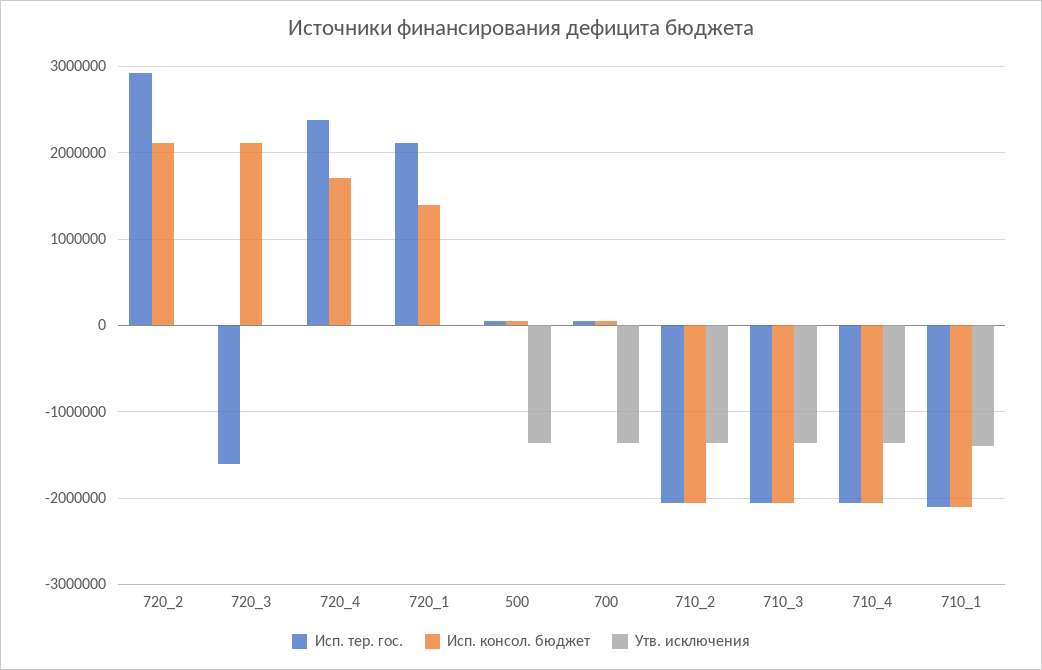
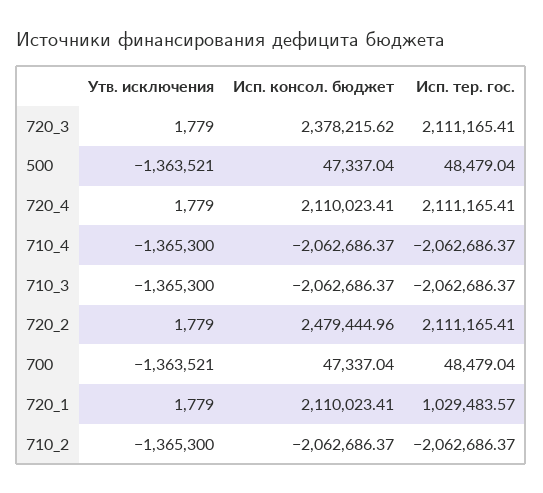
  {
    "Исп. тер. гос.": {
-     "720_2": 2900000,
+     "720_2": 2111165.41,
-     "720_3": -1600000,
+     "720_3": 2111165.41,
-     "720_4": 2400000,
+     "720_4": 2111165.41,
-     "720_1": 2100000,
+     "720_1": 1029483.57,
      "500": 48479.04,
      "700": 48479.04,
      "710_2": -2062686.37,
      "710_3": -2062686.37,
-     "710_4": -2062686.37,
+     "710_4": -2062686.37
-     "710_1": -2100000
    },
    "Исп. консол. бюджет": {
-     "720_2": 2100000,
+     "720_2": 2479444.96,
-     "720_3": 2100000,
+     "720_3": 2378215.62,
-     "720_4": 1700000,
+     "720_4": 2110023.41,
-     "720_1": 1400000,
+     "720_1": 2110023.41,
      "500": 47337.04,
      "700": 47337.04,
      "710_2": -2062686.37,
      "710_3": -2062686.37,
-     "710_4": -2062686.37,
+     "710_4": -2062686.37
-     "710_1": -2100000
    },
    "Утв. исключения": {
      "720_2": 1779,
      "720_3": 1779,
      "720_4": 1779,
      "720_1": 1779,
      "500": -1363521,
      "700": -1363521,
      "710_2": -1365300,
      "710_3": -1365300,
-     "710_4": -1365300,
+     "710_4": -1365300
-     "710_1": -1400000
    }
  }

